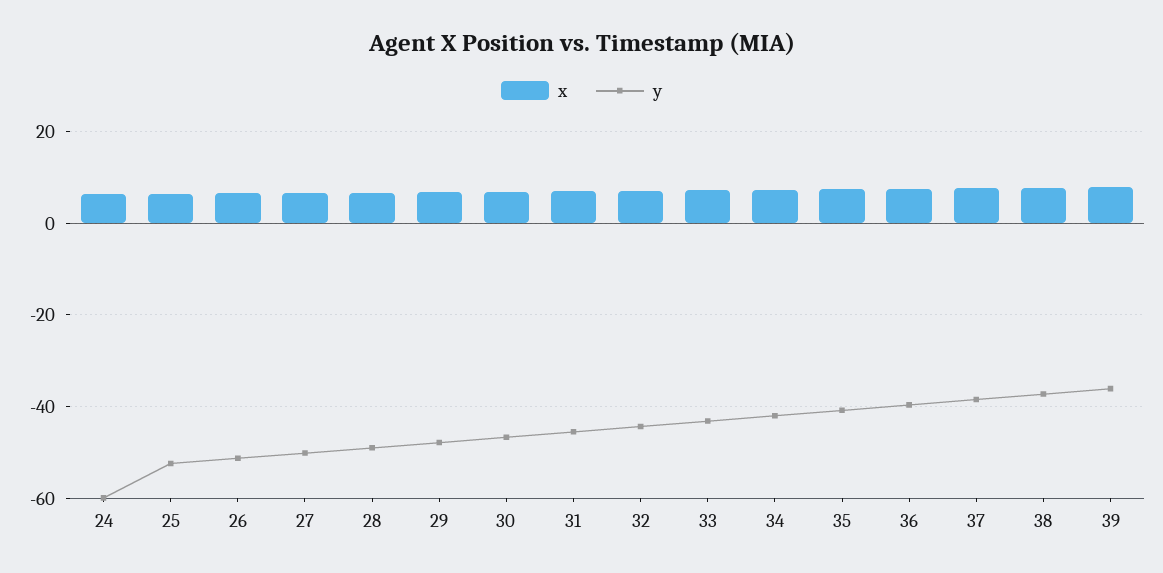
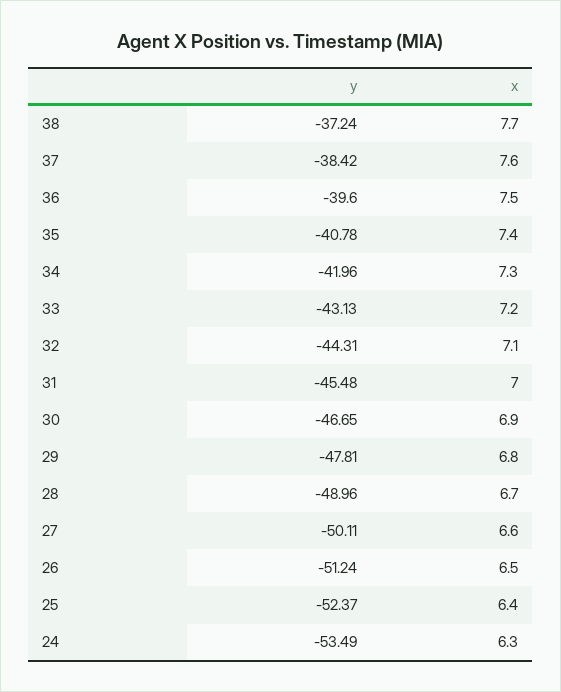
  {
    "x": {
      "24": 6.3,
      "25": 6.4,
      "26": 6.5,
      "27": 6.6,
      "28": 6.7,
      "29": 6.8,
      "30": 6.9,
      "31": 7,
      "32": 7.1,
      "33": 7.2,
      "34": 7.3,
      "35": 7.4,
      "36": 7.5,
      "37": 7.6,
-     "38": 7.7,
+     "38": 7.7
-     "39": 8
    },
    "y": {
-     "24": -60,
+     "24": -53.49,
      "25": -52.37,
      "26": -51.24,
      "27": -50.11,
      "28": -48.96,
      "29": -47.81,
      "30": -46.65,
      "31": -45.48,
      "32": -44.31,
      "33": -43.13,
      "34": -41.96,
      "35": -40.78,
      "36": -39.6,
      "37": -38.42,
-     "38": -37.24,
+     "38": -37.24
-     "39": -36
    }
  }

